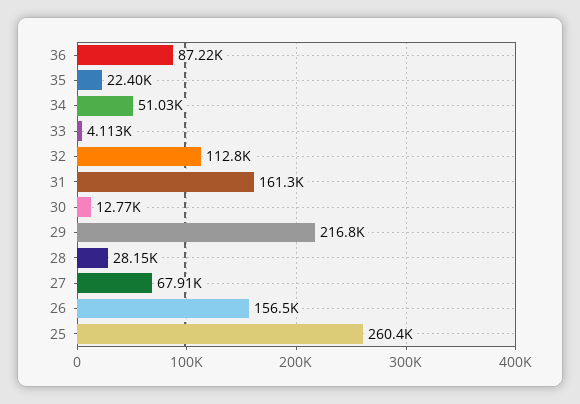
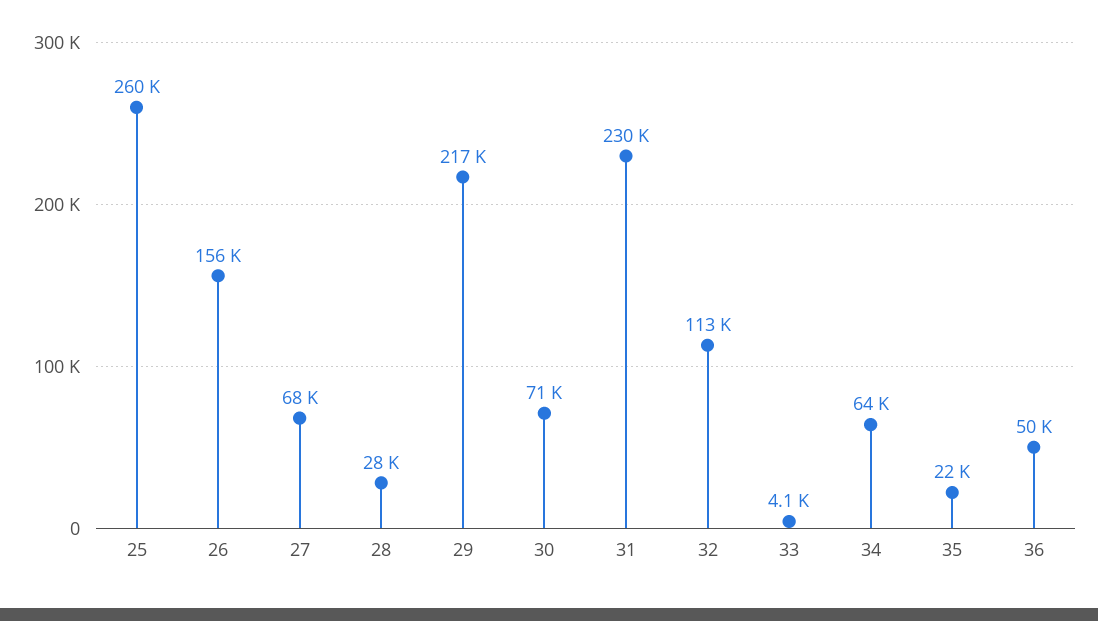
  {
-   "36": 87220,
+   "36": 50000,
    "35": 22400,
-   "34": 51030,
+   "34": 64000,
    "33": 4113,
    "32": 112800,
-   "31": 161300,
+   "31": 230000,
-   "30": 12770,
+   "30": 71000,
    "29": 216800,
    "28": 28150,
    "27": 67910,
    "26": 156500,
    "25": 260400
  }

